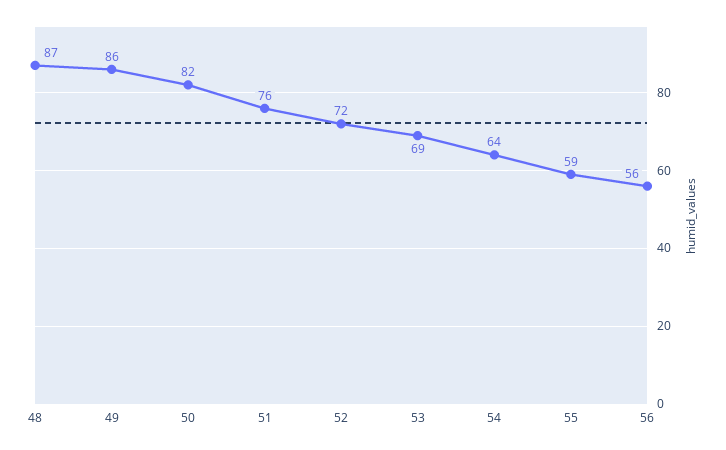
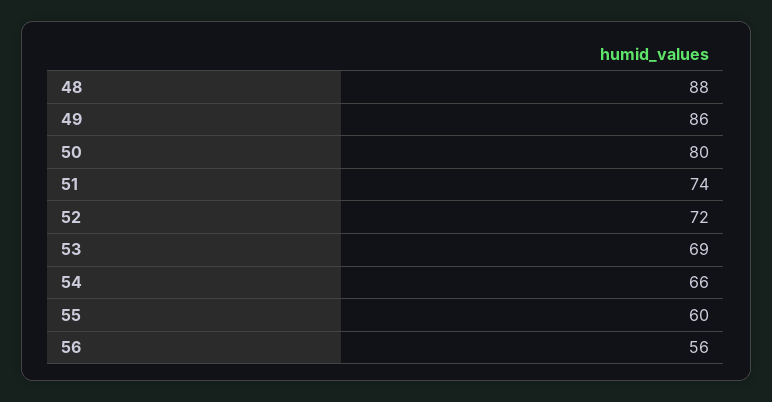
  {
-   "48": 87,
+   "48": 88,
    "49": 86,
-   "50": 82,
+   "50": 80,
-   "51": 76,
+   "51": 74,
    "52": 72,
    "53": 69,
-   "54": 64,
+   "54": 66,
-   "55": 59,
+   "55": 60,
    "56": 56
  }

